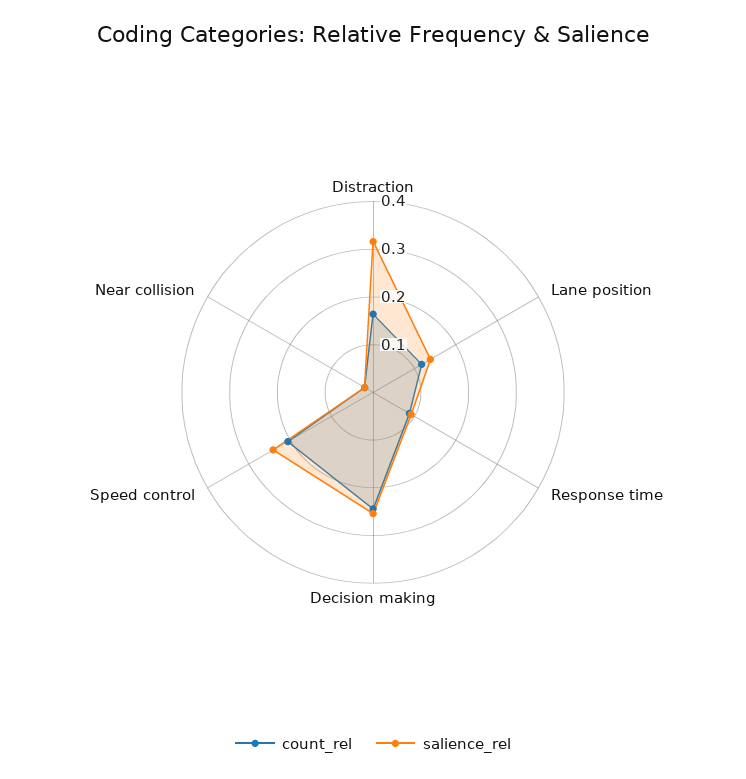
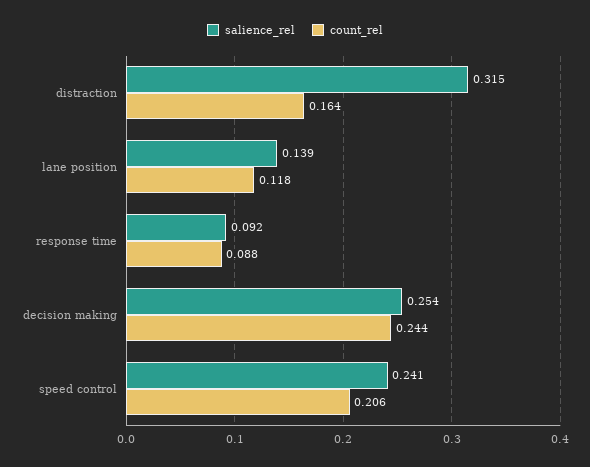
  {
    "count_rel": {
      "Distraction": 0.164,
      "Lane position": 0.118,
      "Response time": 0.088,
      "Decision making": 0.244,
-     "Speed control": 0.206,
+     "Speed control": 0.206
-     "Near collision": 0.02
    },
    "salience_rel": {
      "Distraction": 0.315,
      "Lane position": 0.139,
      "Response time": 0.092,
      "Decision making": 0.254,
-     "Speed control": 0.241,
+     "Speed control": 0.241
-     "Near collision": 0.02
    }
  }

